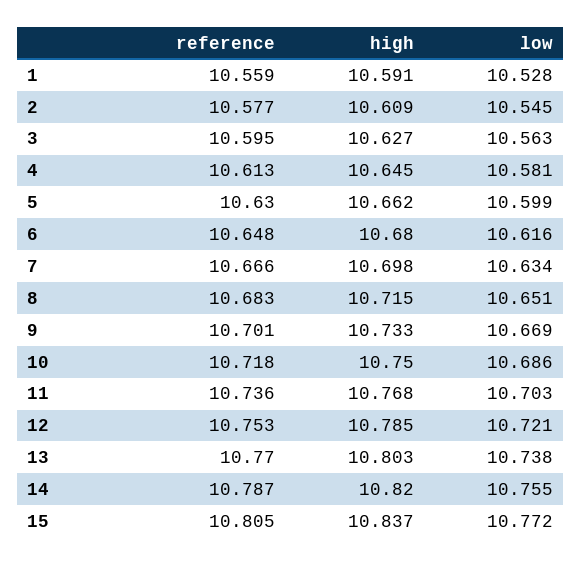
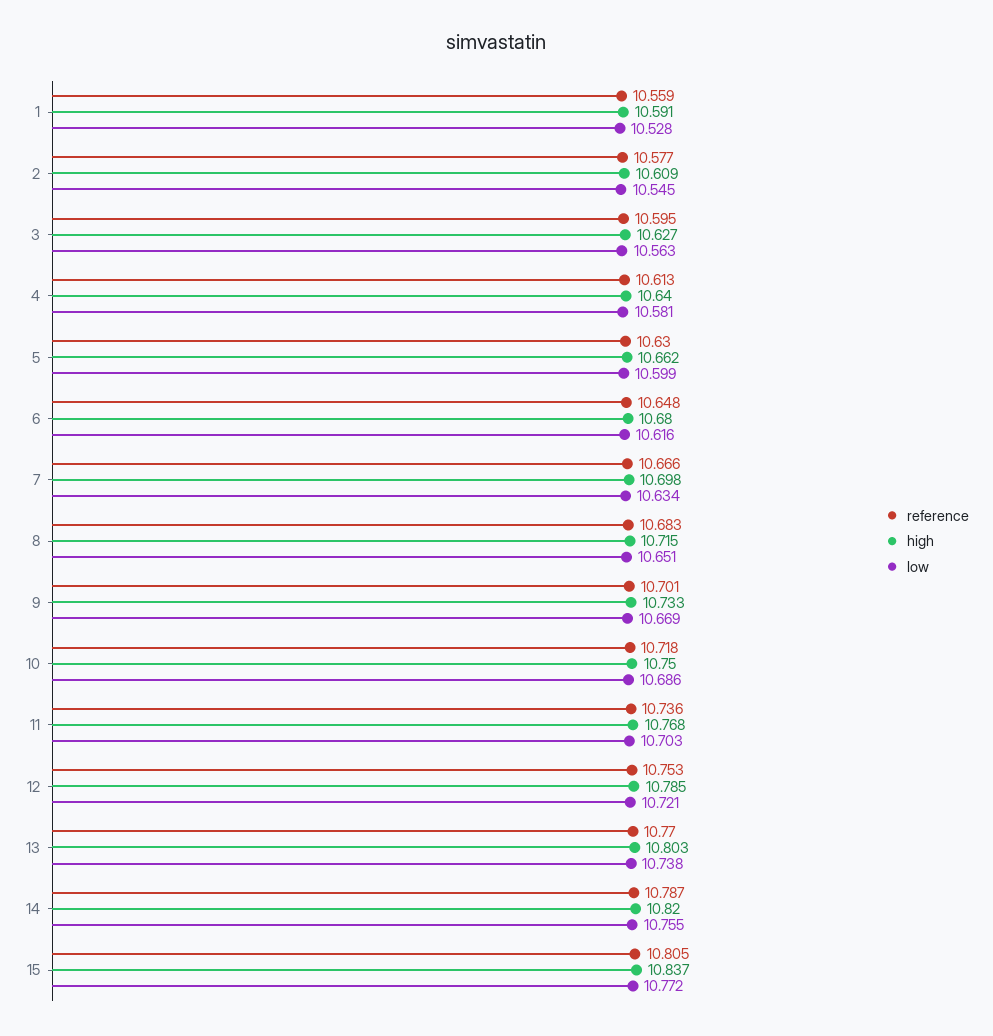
  {
    "reference": {
      "1": 10.559,
      "2": 10.577,
      "3": 10.595,
      "4": 10.613,
      "5": 10.63,
      "6": 10.648,
      "7": 10.666,
      "8": 10.683,
      "9": 10.701,
      "10": 10.718,
      "11": 10.736,
      "12": 10.753,
      "13": 10.77,
      "14": 10.787,
      "15": 10.805
    },
    "high": {
      "1": 10.591,
      "2": 10.609,
      "3": 10.627,
-     "4": 10.645,
+     "4": 10.64,
      "5": 10.662,
      "6": 10.68,
      "7": 10.698,
      "8": 10.715,
      "9": 10.733,
      "10": 10.75,
      "11": 10.768,
      "12": 10.785,
      "13": 10.803,
      "14": 10.82,
      "15": 10.837
    },
    "low": {
      "1": 10.528,
      "2": 10.545,
      "3": 10.563,
      "4": 10.581,
      "5": 10.599,
      "6": 10.616,
      "7": 10.634,
      "8": 10.651,
      "9": 10.669,
      "10": 10.686,
      "11": 10.703,
      "12": 10.721,
      "13": 10.738,
      "14": 10.755,
      "15": 10.772
    }
  }

